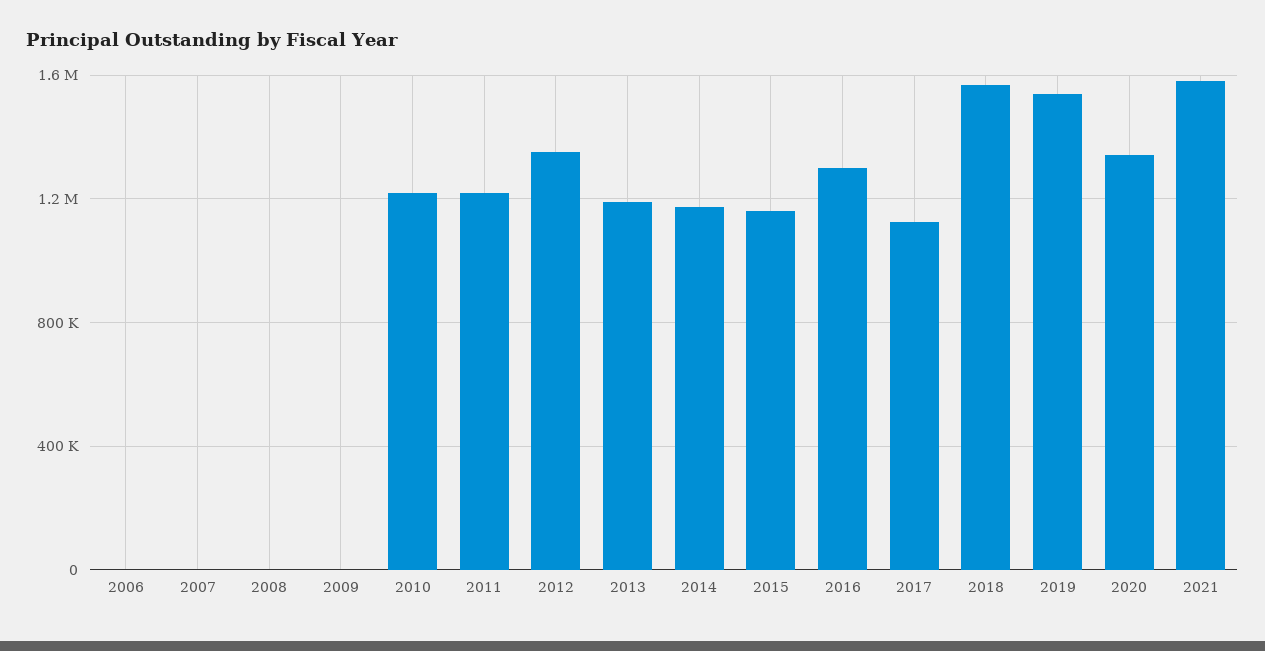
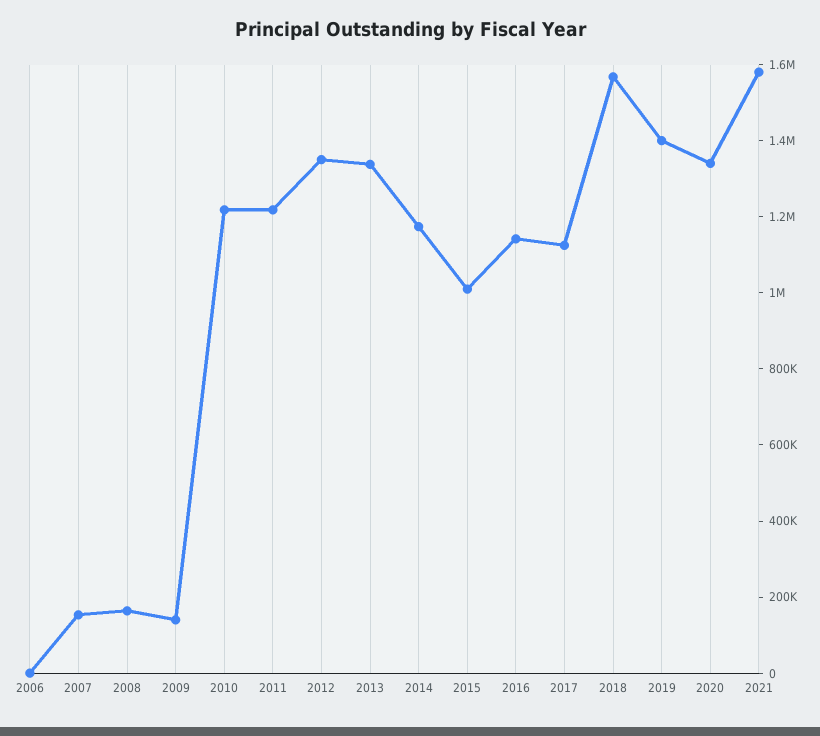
  {
    "2006": 0,
-   "2007": 0,
+   "2007": 150000,
-   "2008": 0,
+   "2008": 150000,
-   "2009": 0,
+   "2009": 150000,
    "2010": 1200000,
    "2011": 1200000,
    "2012": 1350000,
-   "2013": 1200000,
+   "2013": 1350000,
    "2014": 1150000,
-   "2015": 1150000,
+   "2015": 1000000,
-   "2016": 1300000,
+   "2016": 1150000,
    "2017": 1150000,
    "2018": 1550000,
-   "2019": 1550000,
+   "2019": 1400000,
    "2020": 1350000,
    "2021": 1600000
  }

